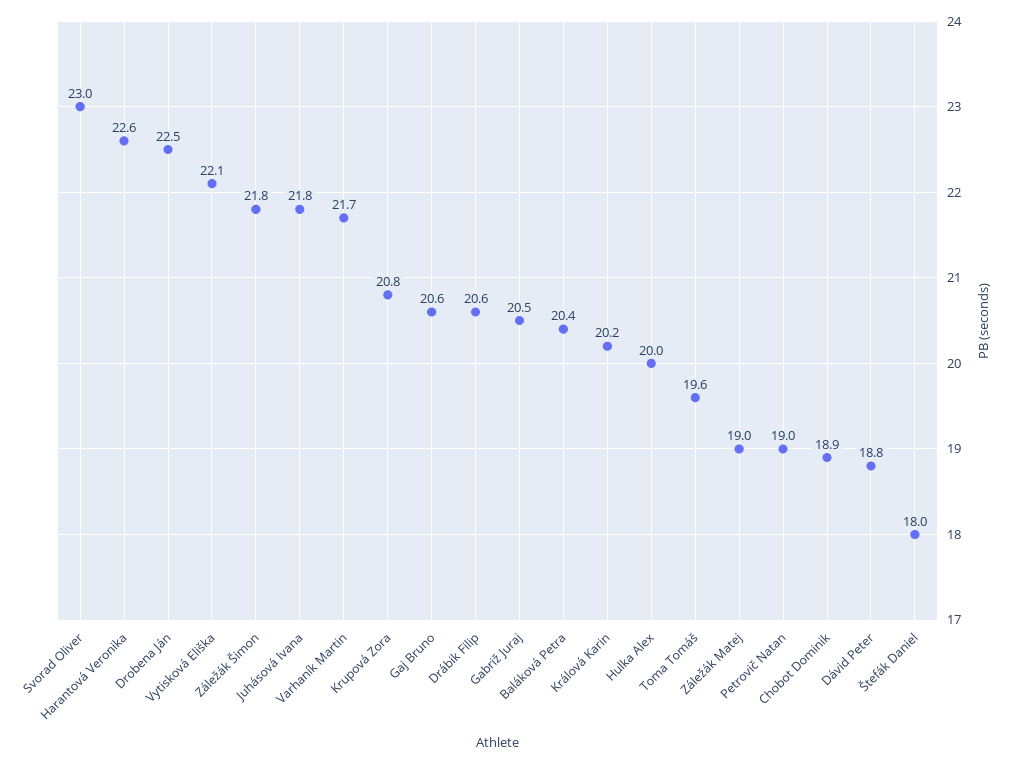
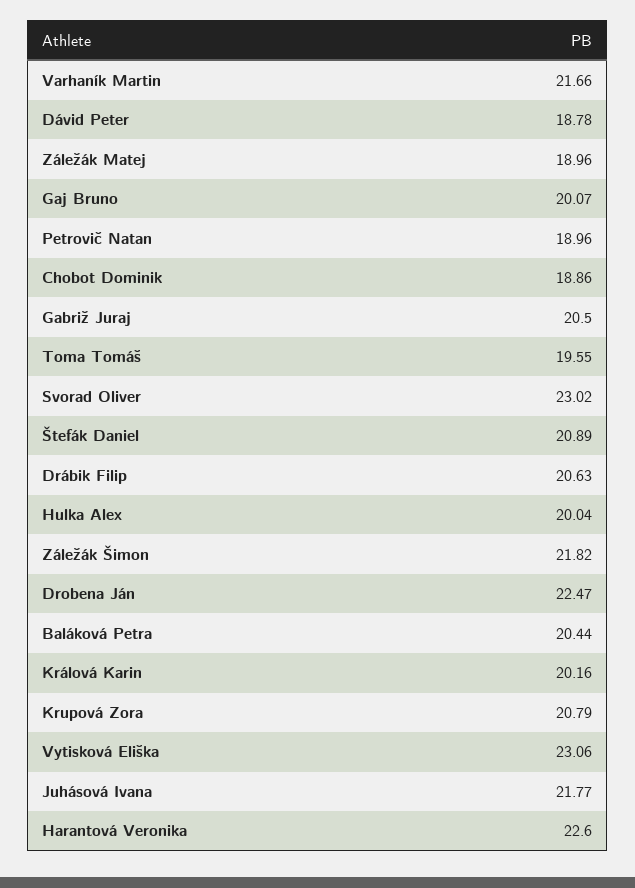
  {
    "Svorad Oliver": 23.02,
    "Harantová Veronika": 22.6,
    "Drobena Ján": 22.47,
-   "Vytisková Eliška": 22.1,
+   "Vytisková Eliška": 23.06,
    "Záležák Šimon": 21.82,
    "Juhásová Ivana": 21.77,
    "Varhaník Martin": 21.66,
    "Krupová Zora": 20.79,
-   "Gaj Bruno": 20.6,
+   "Gaj Bruno": 20.07,
    "Drábik Filip": 20.63,
    "Gabriž Juraj": 20.5,
    "Baláková Petra": 20.44,
    "Králová Karin": 20.16,
    "Hulka Alex": 20.04,
    "Toma Tomáš": 19.55,
    "Záležák Matej": 18.96,
    "Petrovič Natan": 18.96,
    "Chobot Dominik": 18.86,
    "Dávid Peter": 18.78,
-   "Štefák Daniel": 18
+   "Štefák Daniel": 20.89
  }

